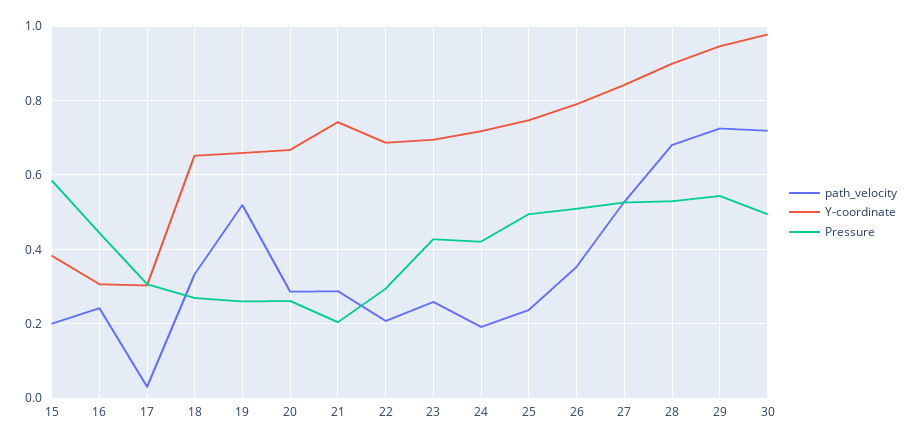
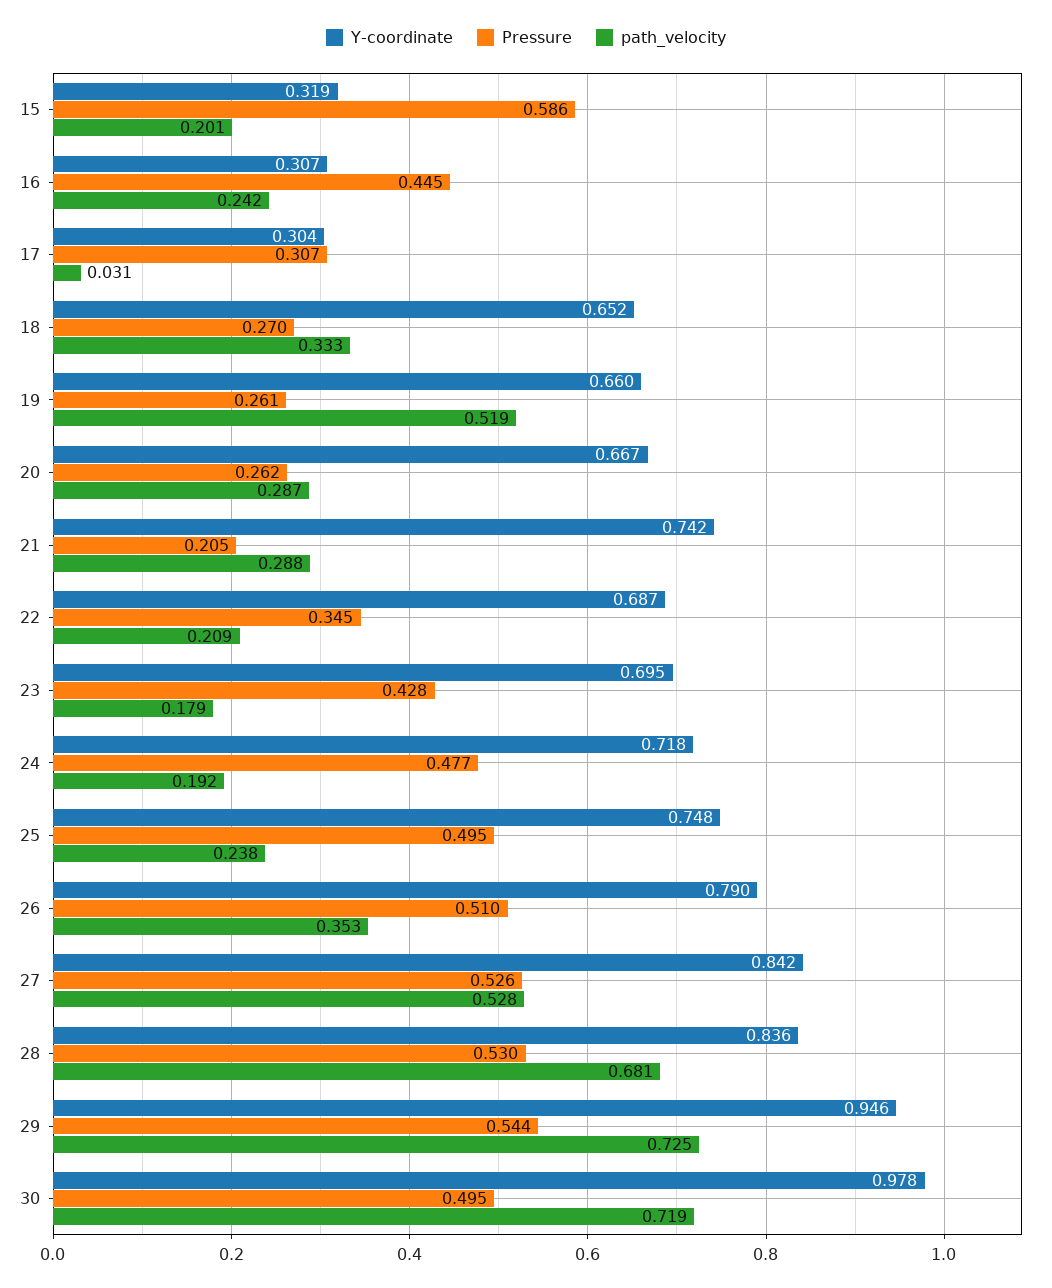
  {
    "path_velocity": {
      "15": 0.201,
      "16": 0.242,
      "17": 0.031,
      "18": 0.333,
      "19": 0.519,
      "20": 0.287,
      "21": 0.288,
      "22": 0.209,
-     "23": 0.26,
+     "23": 0.179,
      "24": 0.192,
      "25": 0.238,
      "26": 0.353,
      "27": 0.528,
      "28": 0.681,
      "29": 0.725,
      "30": 0.719
    },
    "Y-coordinate": {
-     "15": 0.38,
+     "15": 0.319,
      "16": 0.307,
      "17": 0.304,
      "18": 0.652,
      "19": 0.66,
      "20": 0.667,
      "21": 0.742,
      "22": 0.687,
      "23": 0.695,
      "24": 0.718,
      "25": 0.748,
      "26": 0.79,
      "27": 0.842,
-     "28": 0.9,
+     "28": 0.836,
      "29": 0.946,
      "30": 0.978
    },
    "Pressure": {
      "15": 0.586,
      "16": 0.445,
      "17": 0.307,
      "18": 0.27,
      "19": 0.261,
      "20": 0.262,
      "21": 0.205,
-     "22": 0.3,
+     "22": 0.345,
      "23": 0.428,
-     "24": 0.42,
+     "24": 0.477,
      "25": 0.495,
      "26": 0.51,
      "27": 0.526,
      "28": 0.53,
      "29": 0.544,
      "30": 0.495
    }
  }

